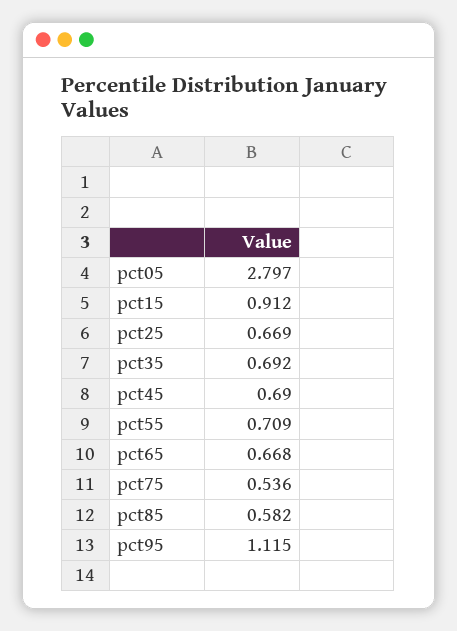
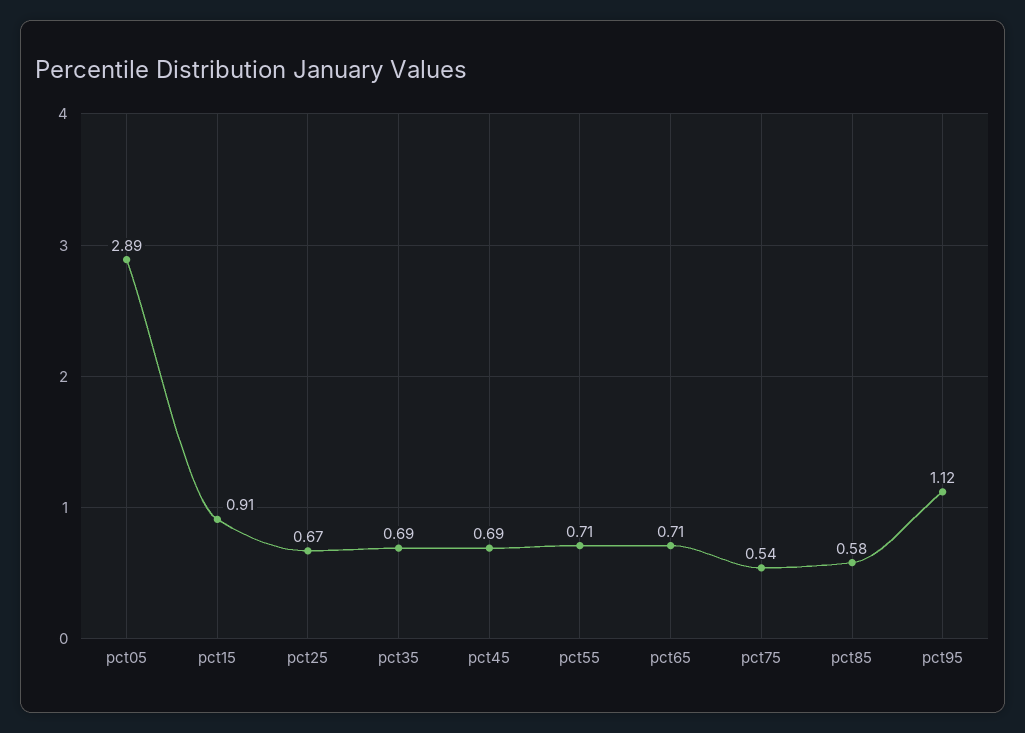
  {
-   "pct05": 2.797,
+   "pct05": 2.89,
    "pct15": 0.912,
    "pct25": 0.669,
    "pct35": 0.692,
    "pct45": 0.69,
    "pct55": 0.709,
-   "pct65": 0.668,
+   "pct65": 0.71,
    "pct75": 0.536,
    "pct85": 0.582,
    "pct95": 1.115
  }

